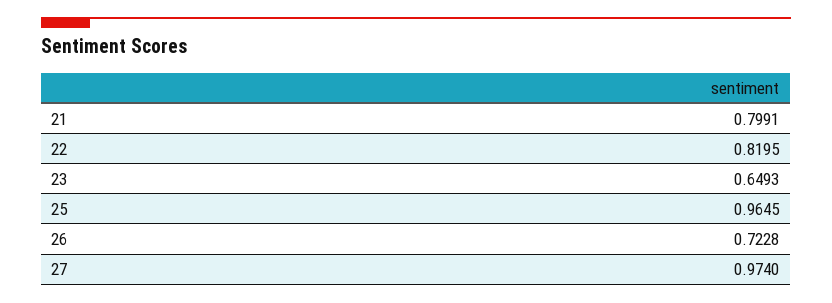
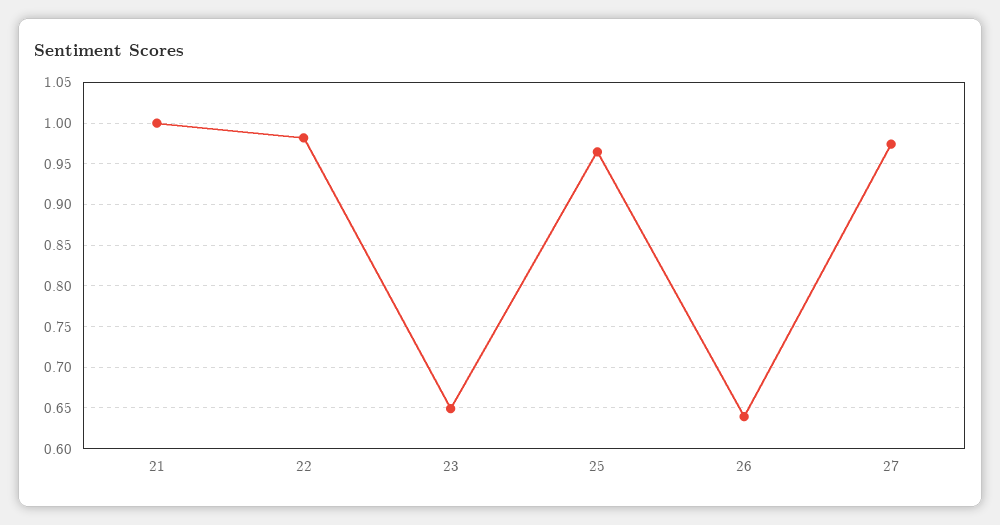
  {
-   "21": 0.7991,
+   "21": 1,
-   "22": 0.8195,
+   "22": 0.98,
    "23": 0.6493,
    "25": 0.9645,
-   "26": 0.7228,
+   "26": 0.64,
    "27": 0.974
  }

